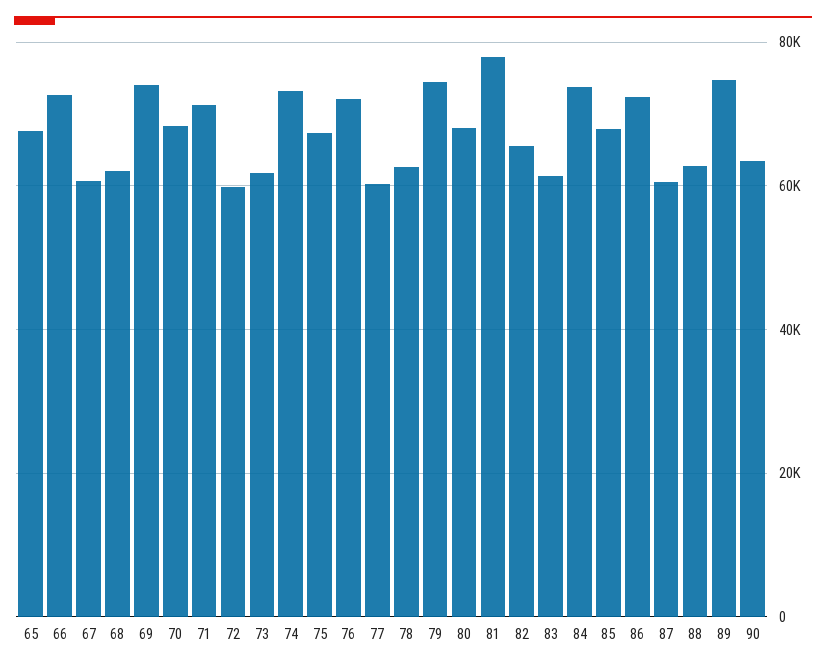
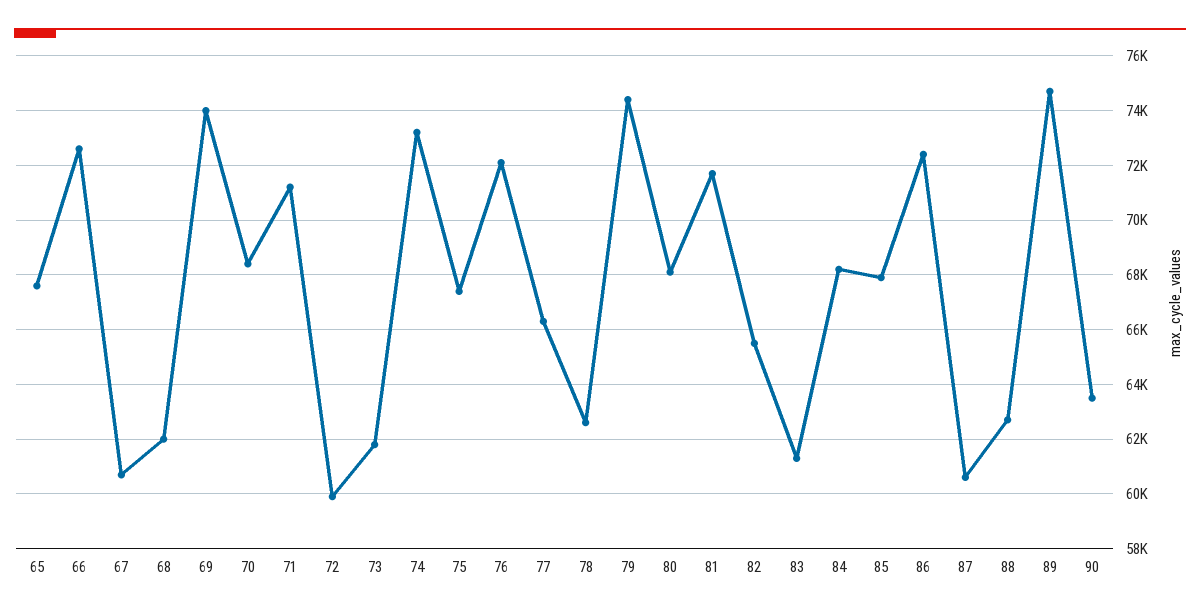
  {
    "65": 67500,
    "66": 72500,
    "67": 60750,
    "68": 62000,
    "69": 74000,
    "70": 68500,
    "71": 71250,
    "72": 60000,
    "73": 61750,
    "74": 73250,
    "75": 67500,
    "76": 72000,
-   "77": 60000,
+   "77": 66250,
    "78": 62500,
    "79": 74500,
    "80": 68000,
-   "81": 78000,
+   "81": 71750,
    "82": 65500,
    "83": 61250,
-   "84": 74000,
+   "84": 68250,
    "85": 68000,
    "86": 72500,
    "87": 60500,
    "88": 62750,
    "89": 74750,
    "90": 63500
  }

